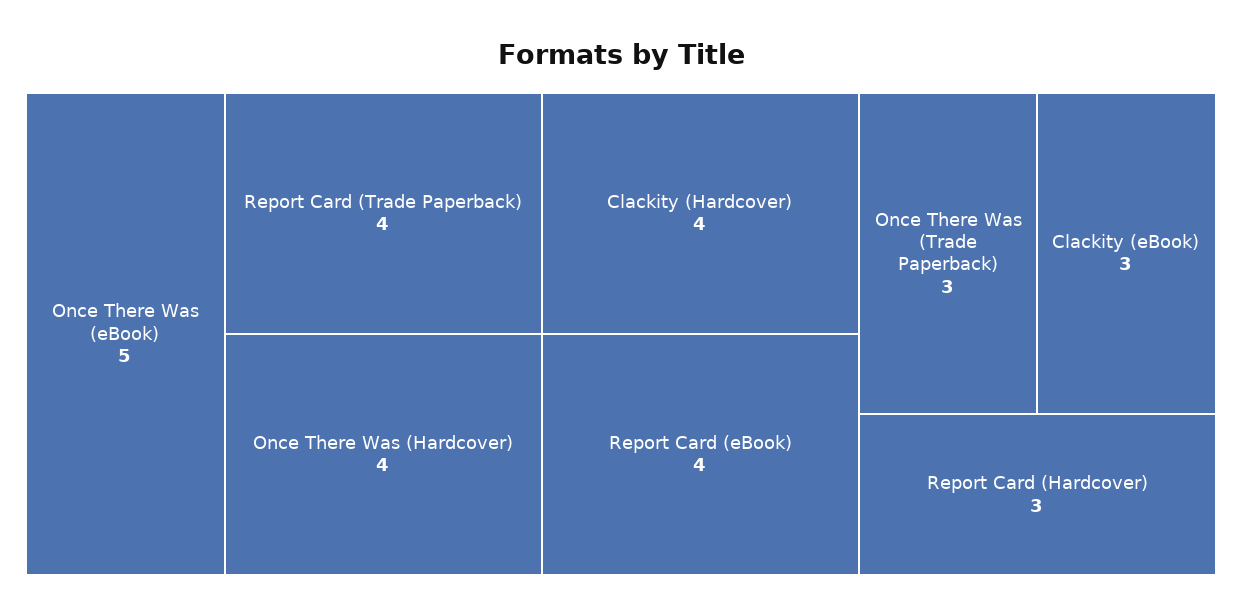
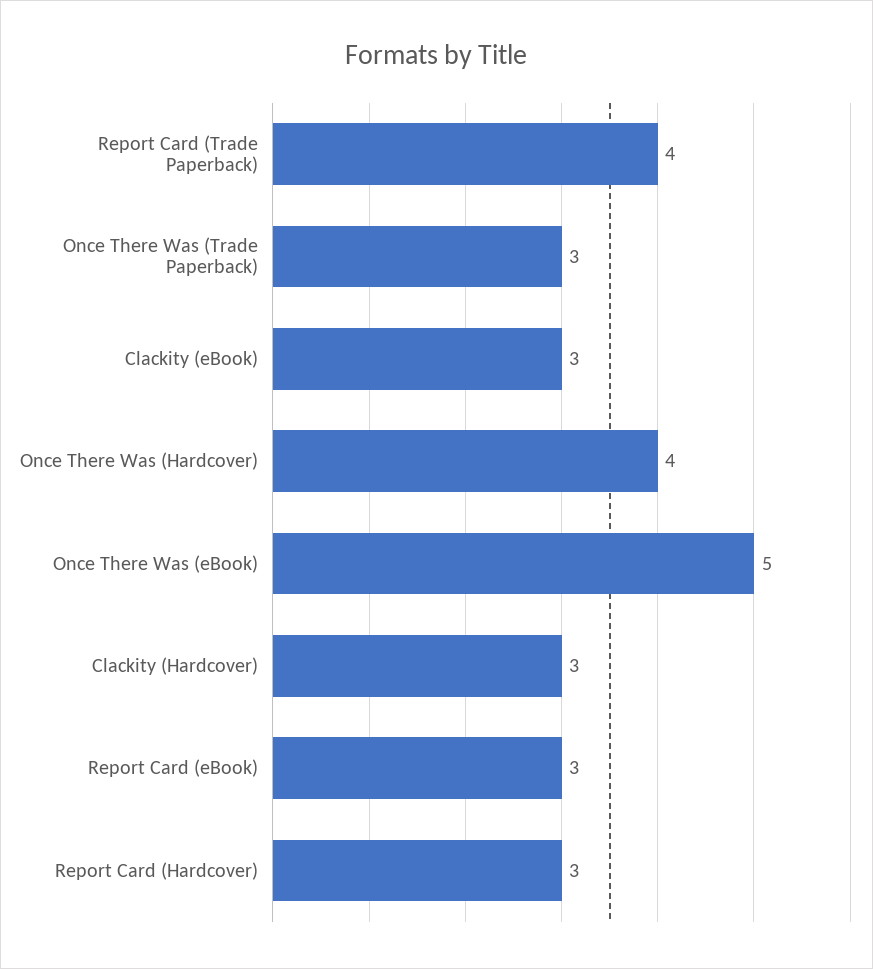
  {
    "Once There Was (eBook)": 5,
    "Report Card (Trade Paperback)": 4,
    "Once There Was (Hardcover)": 4,
-   "Clackity (Hardcover)": 4,
+   "Clackity (Hardcover)": 3,
-   "Report Card (eBook)": 4,
+   "Report Card (eBook)": 3,
    "Once There Was (Trade Paperback)": 3,
    "Clackity (eBook)": 3,
    "Report Card (Hardcover)": 3
  }

